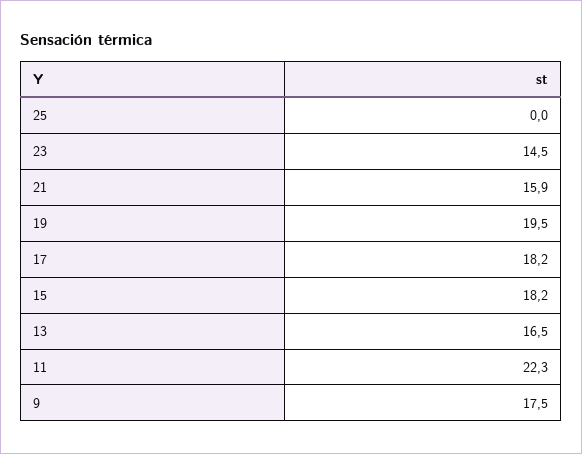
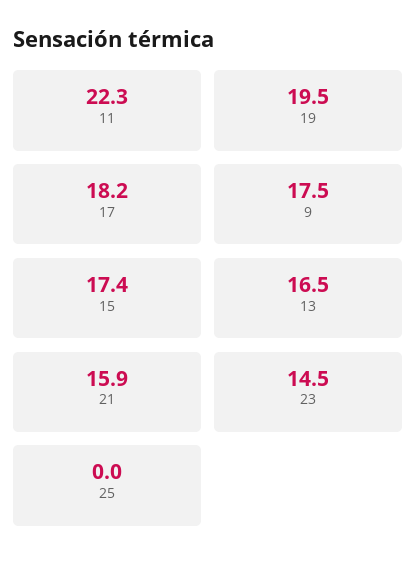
  {
    "25": 0,
    "23": 14.5,
    "21": 15.9,
    "19": 19.5,
    "17": 18.2,
-   "15": 18.2,
+   "15": 17.4,
    "13": 16.5,
    "11": 22.3,
    "9": 17.5
  }

